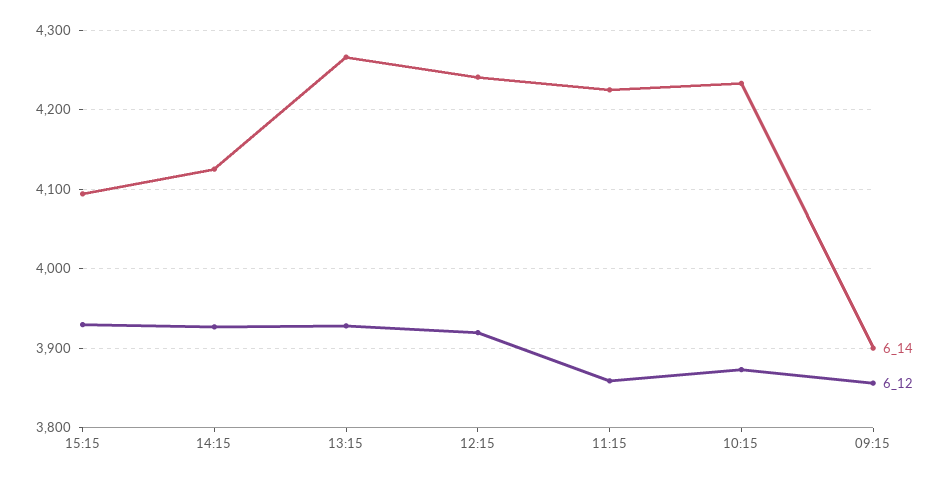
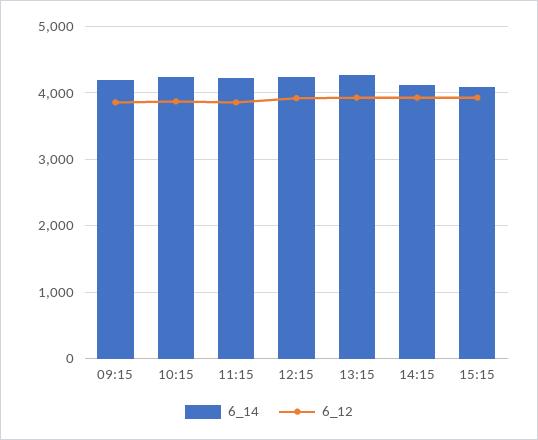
  {
    "6_14": {
      "15:15": 4090,
      "14:15": 4130,
      "13:15": 4270,
      "12:15": 4240,
      "11:15": 4230,
      "10:15": 4230,
-     "09:15": 3900
+     "09:15": 4200
    },
    "6_12": {
      "15:15": 3930,
      "14:15": 3930,
      "13:15": 3930,
      "12:15": 3920,
      "11:15": 3860,
      "10:15": 3870,
      "09:15": 3860
    }
  }

